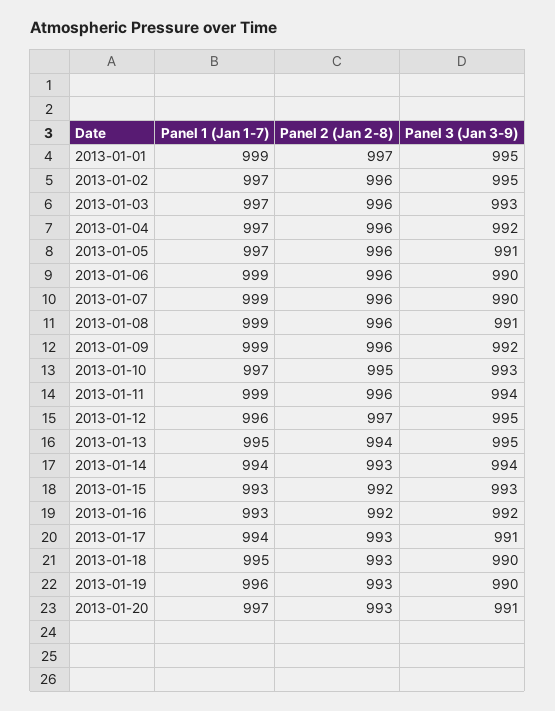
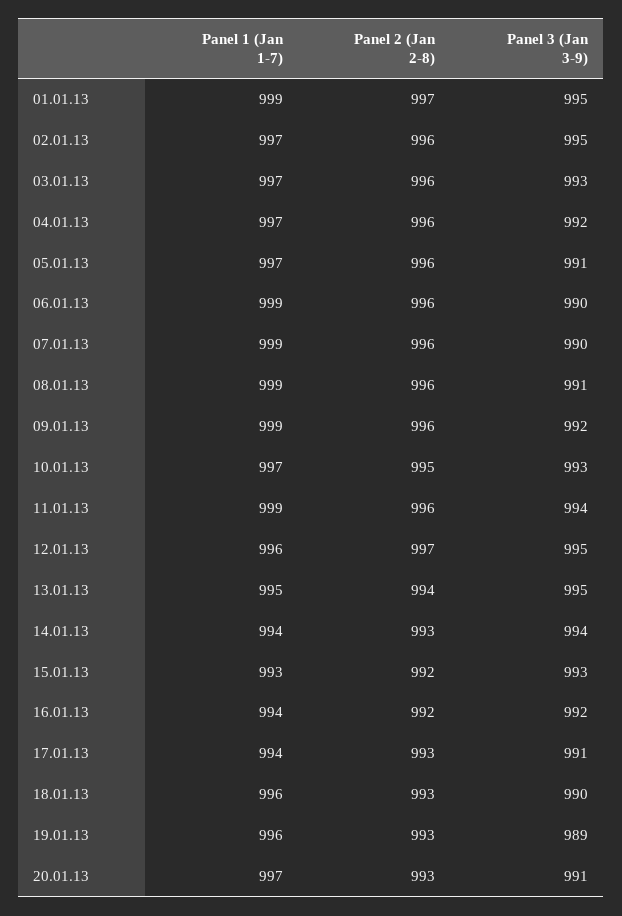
  {
    "Panel 1 (Jan 1-7)": {
      "2013-01-01": 999,
      "2013-01-02": 997,
      "2013-01-03": 997,
      "2013-01-04": 997,
      "2013-01-05": 997,
      "2013-01-06": 999,
      "2013-01-07": 999,
      "2013-01-08": 999,
      "2013-01-09": 999,
      "2013-01-10": 997,
      "2013-01-11": 999,
      "2013-01-12": 996,
      "2013-01-13": 995,
      "2013-01-14": 994,
      "2013-01-15": 993,
-     "2013-01-16": 993,
+     "2013-01-16": 994,
      "2013-01-17": 994,
-     "2013-01-18": 995,
+     "2013-01-18": 996,
      "2013-01-19": 996,
      "2013-01-20": 997
    },
    "Panel 2 (Jan 2-8)": {
      "2013-01-01": 997,
      "2013-01-02": 996,
      "2013-01-03": 996,
      "2013-01-04": 996,
      "2013-01-05": 996,
      "2013-01-06": 996,
      "2013-01-07": 996,
      "2013-01-08": 996,
      "2013-01-09": 996,
      "2013-01-10": 995,
      "2013-01-11": 996,
      "2013-01-12": 997,
      "2013-01-13": 994,
      "2013-01-14": 993,
      "2013-01-15": 992,
      "2013-01-16": 992,
      "2013-01-17": 993,
      "2013-01-18": 993,
      "2013-01-19": 993,
      "2013-01-20": 993
    },
    "Panel 3 (Jan 3-9)": {
      "2013-01-01": 995,
      "2013-01-02": 995,
      "2013-01-03": 993,
      "2013-01-04": 992,
      "2013-01-05": 991,
      "2013-01-06": 990,
      "2013-01-07": 990,
      "2013-01-08": 991,
      "2013-01-09": 992,
      "2013-01-10": 993,
      "2013-01-11": 994,
      "2013-01-12": 995,
      "2013-01-13": 995,
      "2013-01-14": 994,
      "2013-01-15": 993,
      "2013-01-16": 992,
      "2013-01-17": 991,
      "2013-01-18": 990,
-     "2013-01-19": 990,
+     "2013-01-19": 989,
      "2013-01-20": 991
    }
  }

